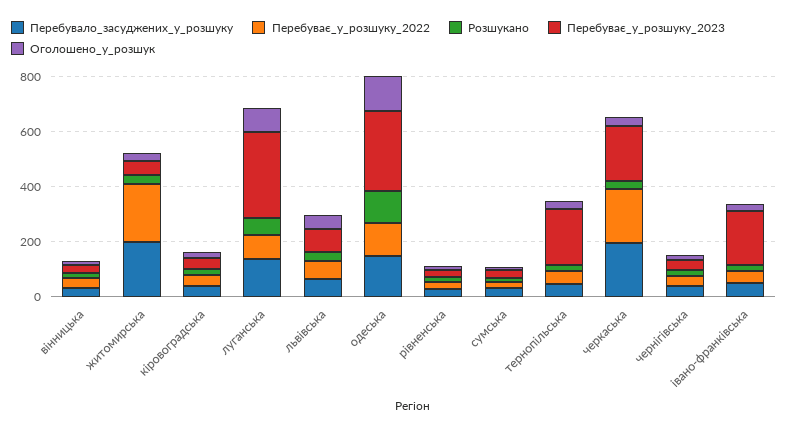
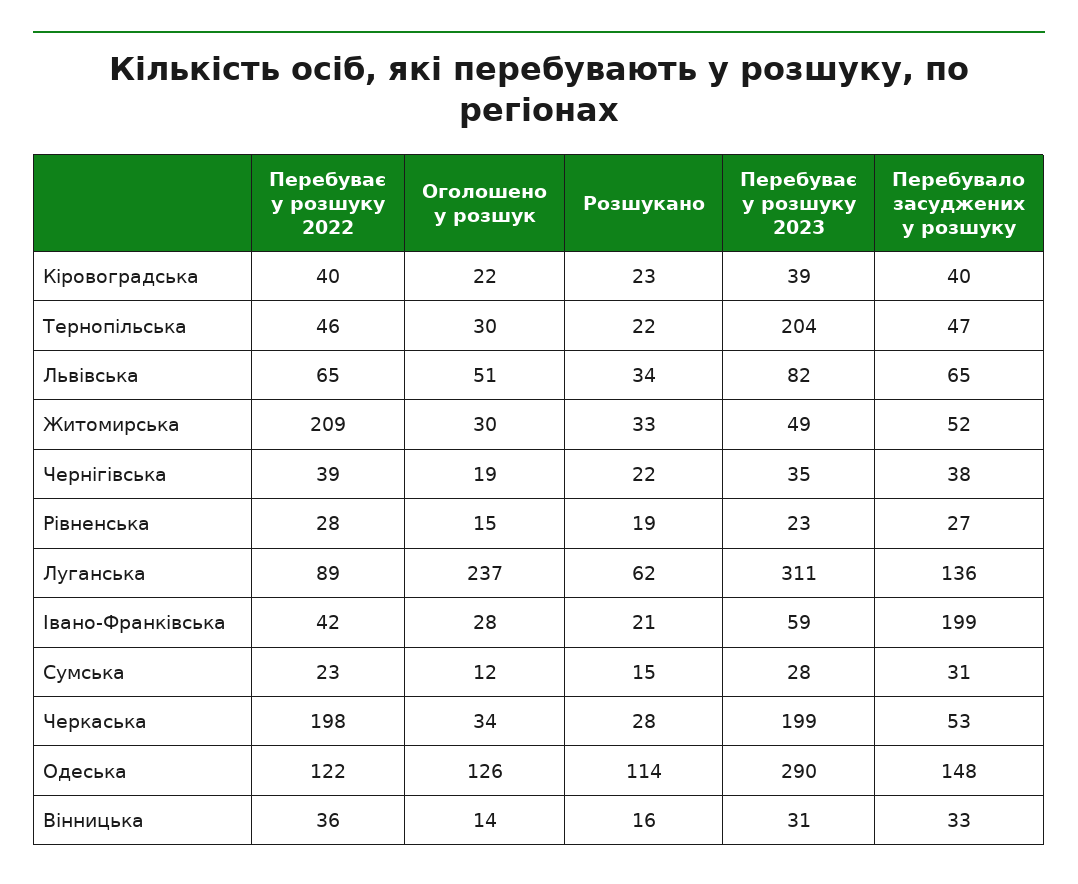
  {
    "Перебувало_засуджених_у_розшуку": {
      "вінницька": 33,
-     "житомирська": 200,
+     "житомирська": 52,
      "кіровоградська": 40,
      "луганська": 136,
      "львівська": 65,
      "одеська": 148,
      "рівненська": 27,
      "сумська": 31,
      "тернопільська": 47,
-     "черкаська": 200,
+     "черкаська": 53,
      "чернігівська": 38,
-     "івано-франківська": 50
+     "івано-франківська": 199
    },
    "Перебуває_у_розшуку_2022": {
      "вінницька": 36,
      "житомирська": 209,
      "кіровоградська": 40,
      "луганська": 89,
      "львівська": 65,
      "одеська": 122,
      "рівненська": 28,
      "сумська": 23,
      "тернопільська": 46,
      "черкаська": 198,
      "чернігівська": 39,
      "івано-франківська": 42
    },
    "Розшукано": {
      "вінницька": 16,
      "житомирська": 33,
      "кіровоградська": 23,
      "луганська": 62,
      "львівська": 34,
      "одеська": 114,
      "рівненська": 19,
      "сумська": 15,
      "тернопільська": 22,
      "черкаська": 28,
      "чернігівська": 22,
      "івано-франківська": 21
    },
    "Перебуває_у_розшуку_2023": {
      "вінницька": 31,
      "житомирська": 49,
      "кіровоградська": 39,
      "луганська": 311,
      "львівська": 82,
      "одеська": 290,
      "рівненська": 23,
      "сумська": 28,
      "тернопільська": 204,
      "черкаська": 199,
      "чернігівська": 35,
-     "івано-франківська": 200
+     "івано-франківська": 59
    },
    "Оголошено_у_розшук": {
      "вінницька": 14,
      "житомирська": 30,
      "кіровоградська": 22,
-     "луганська": 100,
+     "луганська": 237,
      "львівська": 51,
      "одеська": 126,
      "рівненська": 15,
      "сумська": 12,
      "тернопільська": 30,
      "черкаська": 34,
      "чернігівська": 19,
      "івано-франківська": 28
    }
  }

